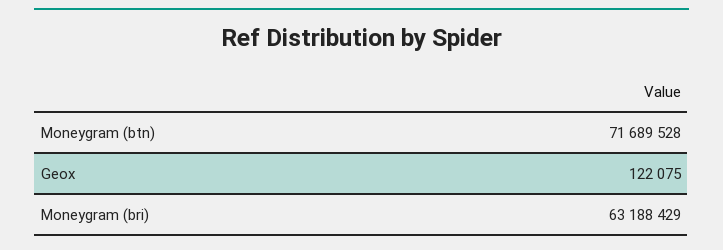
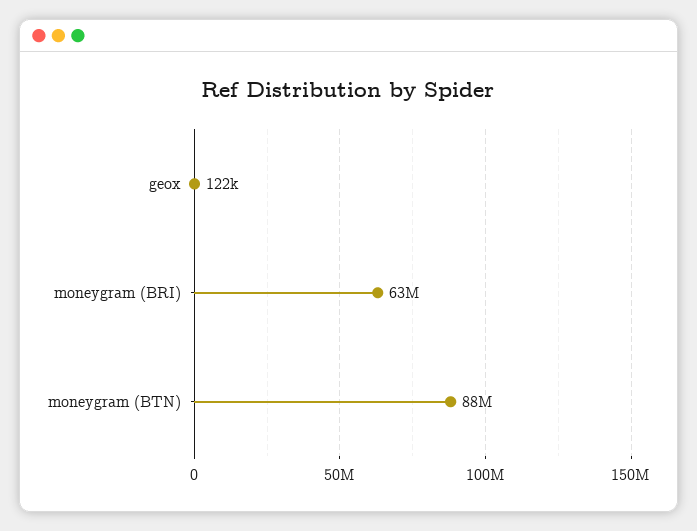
  {
-   "Moneygram (btn)": 71689528,
+   "Moneygram (btn)": 88000000,
    "Geox": 122075,
    "Moneygram (bri)": 63188429
  }

